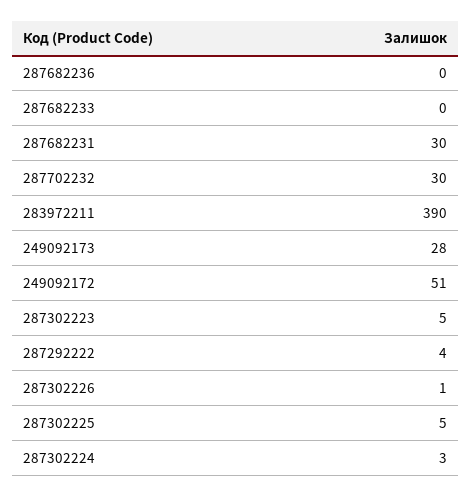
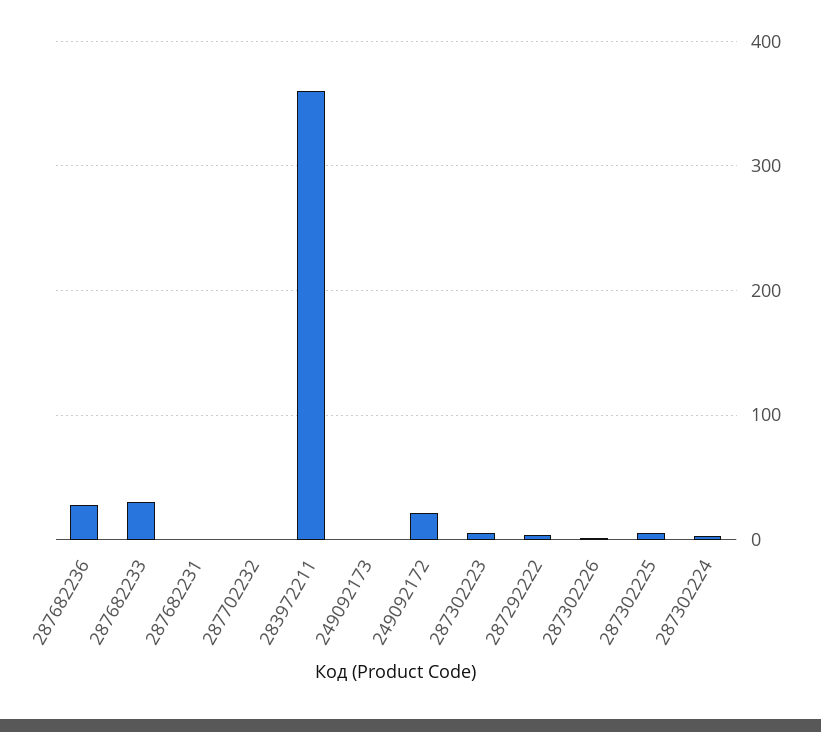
  {
-   "287682236": 0,
+   "287682236": 30,
-   "287682233": 0,
+   "287682233": 30,
-   "287682231": 30,
+   "287682231": 0,
-   "287702232": 30,
+   "287702232": 0,
-   "283972211": 390,
+   "283972211": 360,
-   "249092173": 28,
+   "249092173": 0,
-   "249092172": 51,
+   "249092172": 20,
    "287302223": 5,
    "287292222": 4,
    "287302226": 1,
    "287302225": 5,
    "287302224": 3
  }

